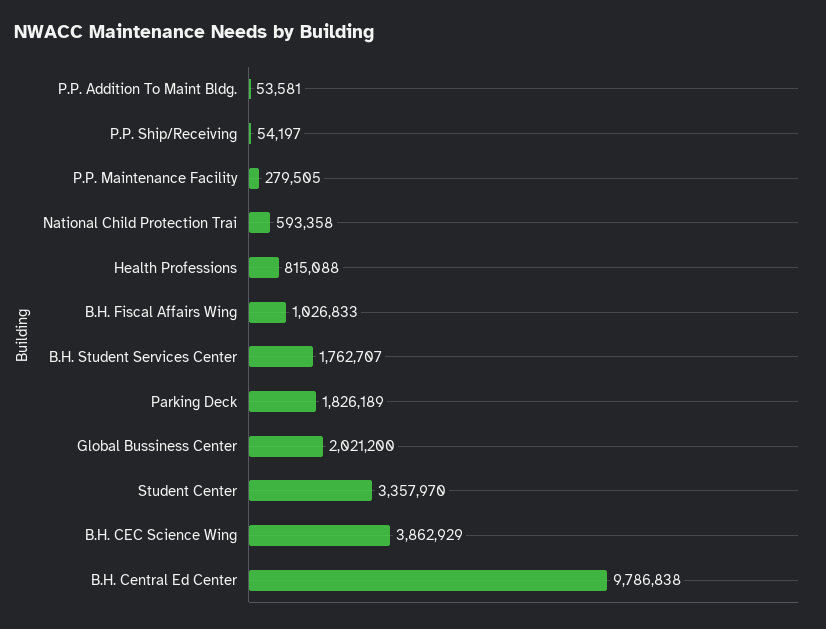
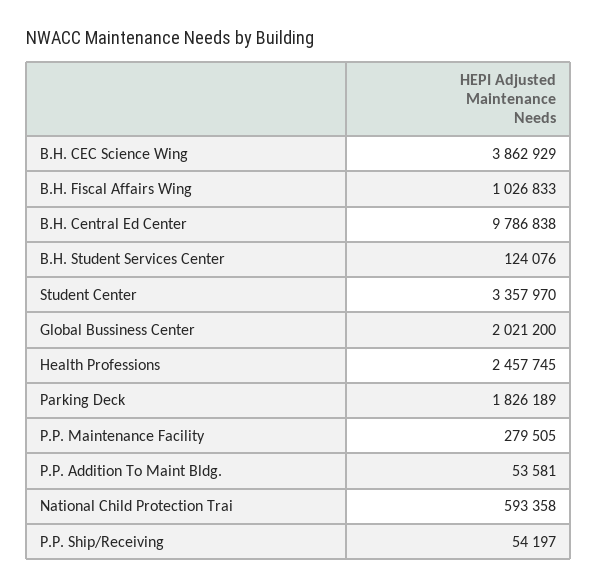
  {
    "P.P. Addition To Maint Bldg.": 53581,
    "P.P. Ship/Receiving": 54197,
    "P.P. Maintenance Facility": 279505,
    "National Child Protection Trai": 593358,
-   "Health Professions": 815088,
+   "Health Professions": 2457745,
    "B.H. Fiscal Affairs Wing": 1026833,
-   "B.H. Student Services Center": 1762707,
+   "B.H. Student Services Center": 124076,
    "Parking Deck": 1826189,
    "Global Bussiness Center": 2021200,
    "Student Center": 3357970,
    "B.H. CEC Science Wing": 3862929,
    "B.H. Central Ed Center": 9786838
  }

